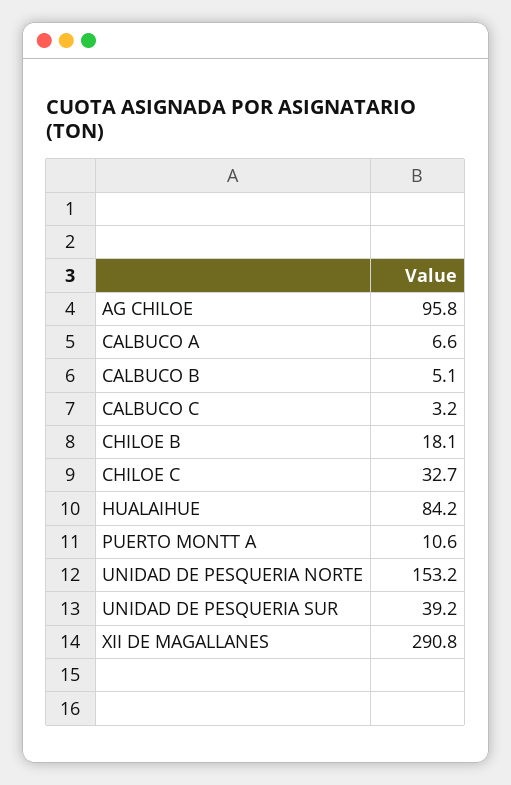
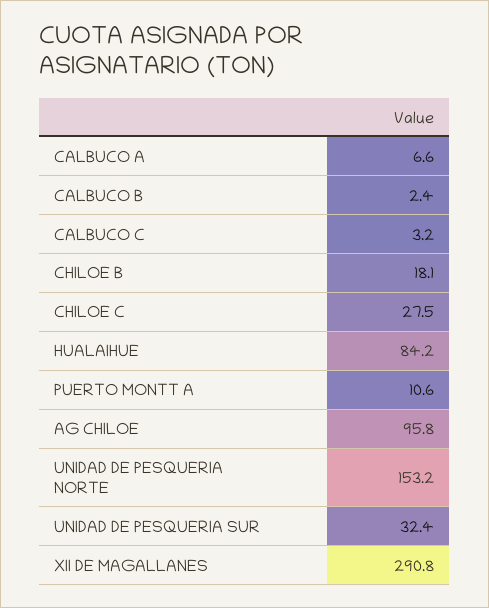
  {
    "AG CHILOE": 95.8,
    "CALBUCO A": 6.6,
-   "CALBUCO B": 5.1,
+   "CALBUCO B": 2.4,
    "CALBUCO C": 3.2,
    "CHILOE B": 18.1,
-   "CHILOE C": 32.7,
+   "CHILOE C": 27.5,
    "HUALAIHUE": 84.2,
    "PUERTO MONTT A": 10.6,
    "UNIDAD DE PESQUERIA NORTE": 153.2,
-   "UNIDAD DE PESQUERIA SUR": 39.2,
+   "UNIDAD DE PESQUERIA SUR": 32.4,
    "XII DE MAGALLANES": 290.8
  }

